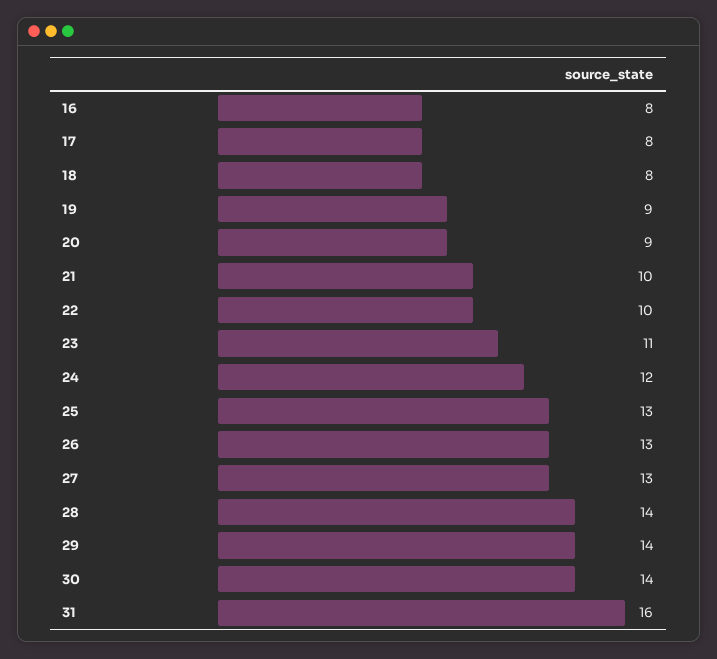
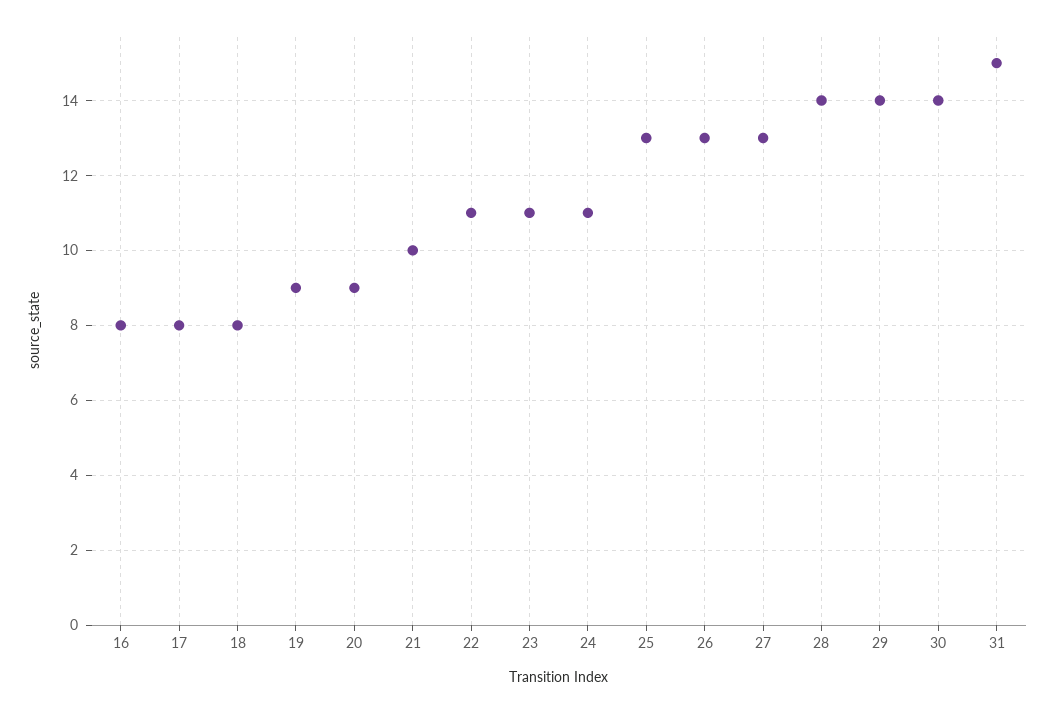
  {
    "16": 8,
    "17": 8,
    "18": 8,
    "19": 9,
    "20": 9,
    "21": 10,
-   "22": 10,
+   "22": 11,
    "23": 11,
-   "24": 12,
+   "24": 11,
    "25": 13,
    "26": 13,
    "27": 13,
    "28": 14,
    "29": 14,
    "30": 14,
-   "31": 16
+   "31": 15
  }

